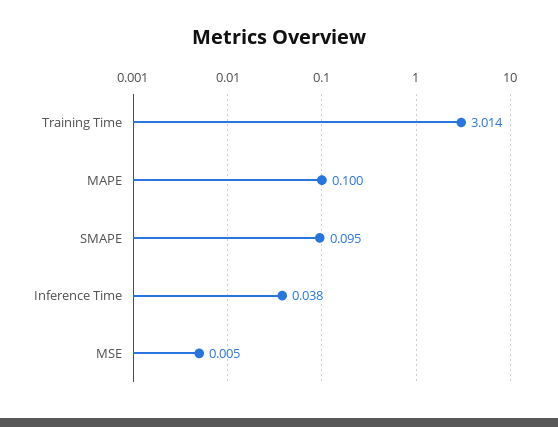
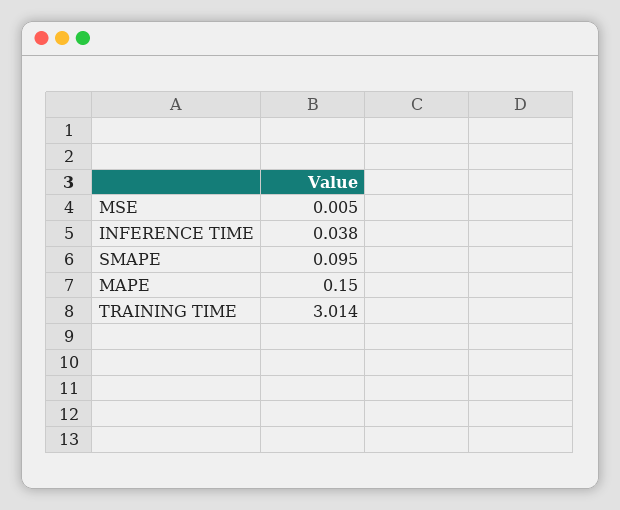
  {
    "Training Time": 3.014,
-   "MAPE": 0.1,
+   "MAPE": 0.15,
    "SMAPE": 0.095,
    "Inference Time": 0.038,
    "MSE": 0.005
  }

